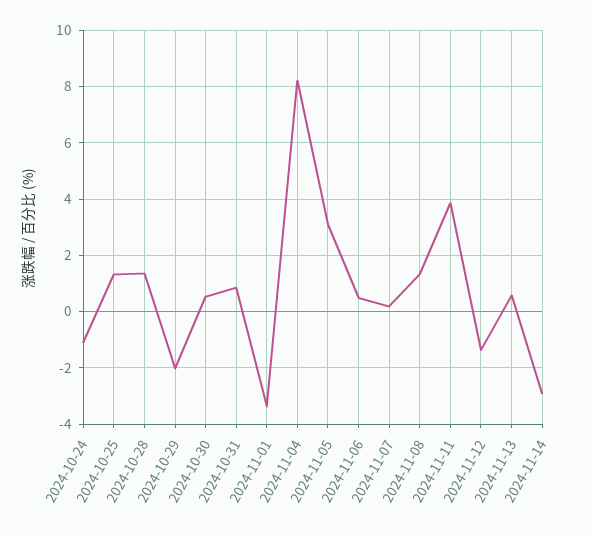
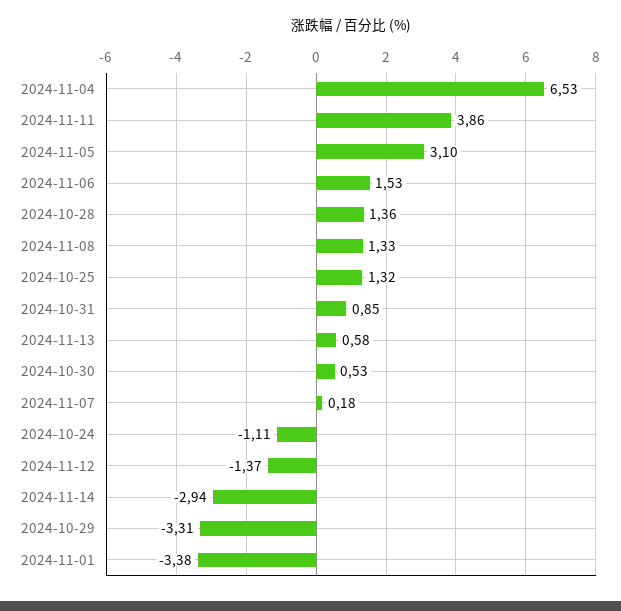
  {
    "2024-10-24": -1.11,
    "2024-10-25": 1.32,
    "2024-10-28": 1.36,
-   "2024-10-29": -2,
+   "2024-10-29": -3.31,
    "2024-10-30": 0.53,
    "2024-10-31": 0.85,
    "2024-11-01": -3.38,
-   "2024-11-04": 8.25,
+   "2024-11-04": 6.53,
    "2024-11-05": 3.1,
-   "2024-11-06": 0.5,
+   "2024-11-06": 1.53,
    "2024-11-07": 0.18,
    "2024-11-08": 1.33,
    "2024-11-11": 3.86,
    "2024-11-12": -1.37,
    "2024-11-13": 0.58,
    "2024-11-14": -2.94
  }

